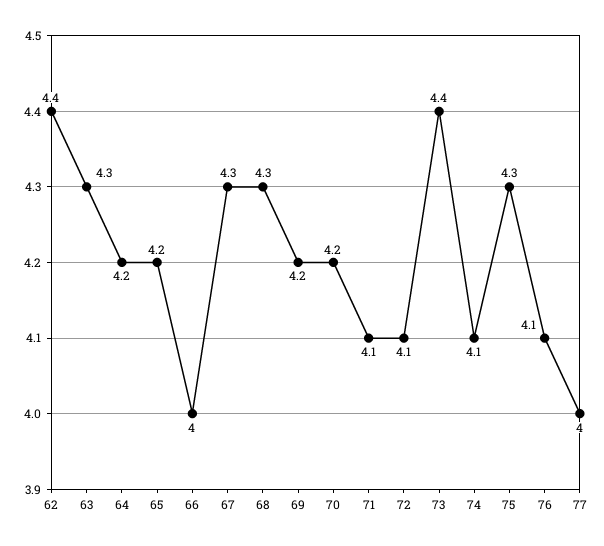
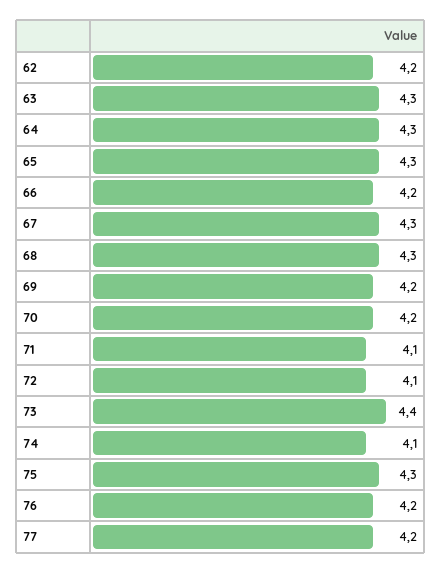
  {
-   "62": 4.4,
+   "62": 4.2,
    "63": 4.3,
-   "64": 4.2,
+   "64": 4.3,
-   "65": 4.2,
+   "65": 4.3,
-   "66": 4,
+   "66": 4.2,
    "67": 4.3,
    "68": 4.3,
    "69": 4.2,
    "70": 4.2,
    "71": 4.1,
    "72": 4.1,
    "73": 4.4,
    "74": 4.1,
    "75": 4.3,
-   "76": 4.1,
+   "76": 4.2,
-   "77": 4
+   "77": 4.2
  }

